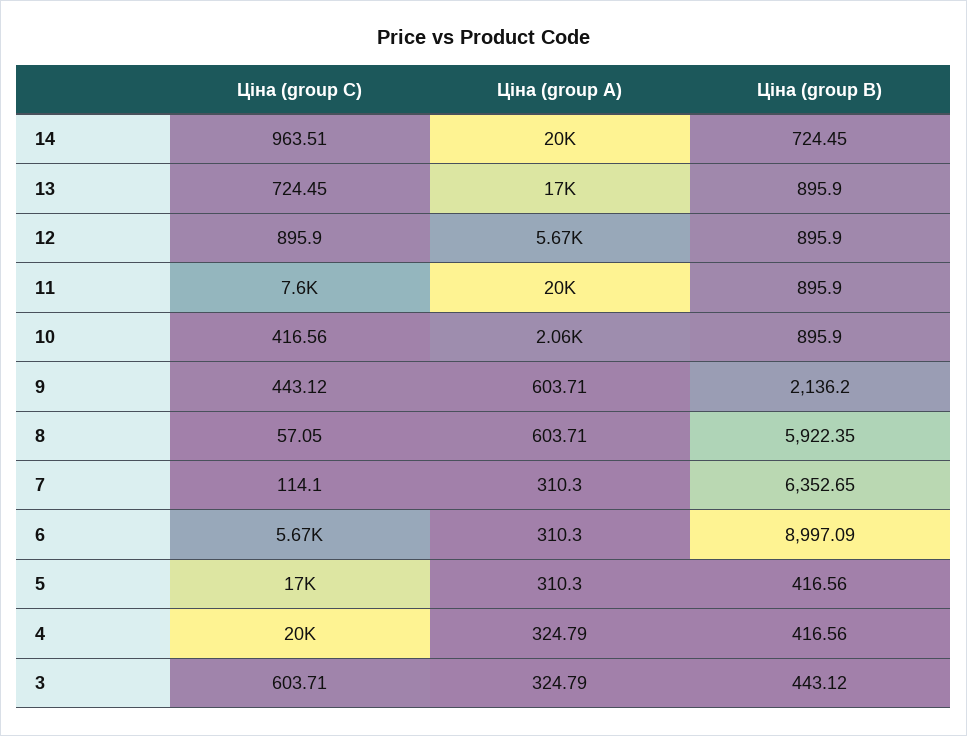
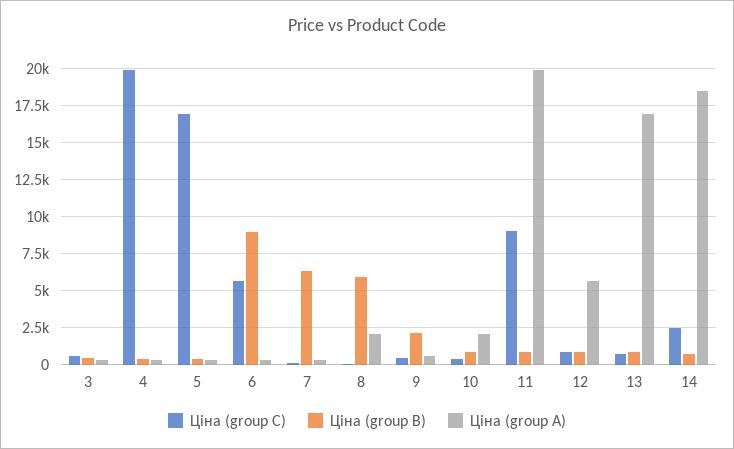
  {
    "Ціна (group C)": {
-     "14": 963.51,
+     "14": 2500,
      "13": 724.45,
      "12": 895.9,
-     "11": 7600,
+     "11": 9000,
      "10": 416.56,
      "9": 443.12,
      "8": 57.05,
      "7": 114.1,
      "6": 5670,
      "5": 17000,
      "4": 20000,
      "3": 603.71
    },
    "Ціна (group A)": {
-     "14": 20000,
+     "14": 18500,
      "13": 17000,
      "12": 5670,
      "11": 20000,
      "10": 2060,
      "9": 603.71,
-     "8": 603.71,
+     "8": 2000,
      "7": 310.3,
      "6": 310.3,
      "5": 310.3,
      "4": 324.79,
      "3": 324.79
    },
    "Ціна (group B)": {
      "14": 724.45,
      "13": 895.9,
      "12": 895.9,
      "11": 895.9,
      "10": 895.9,
      "9": 2136.2,
      "8": 5922.35,
      "7": 6352.65,
      "6": 8997.09,
      "5": 416.56,
      "4": 416.56,
      "3": 443.12
    }
  }

